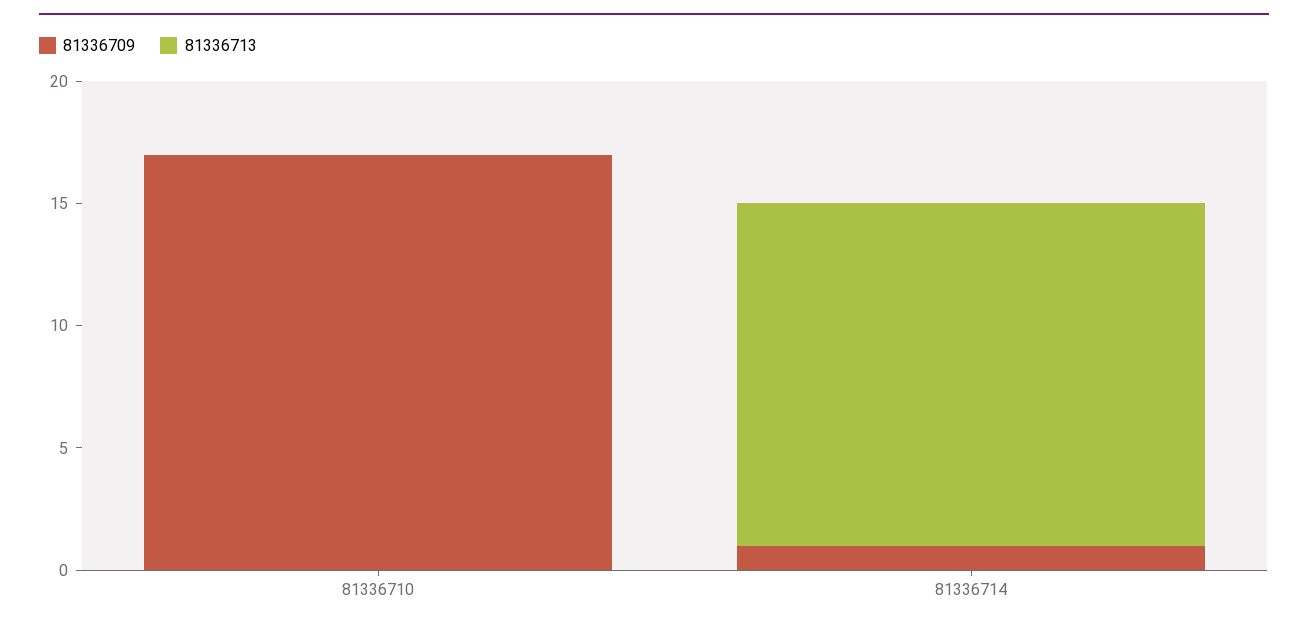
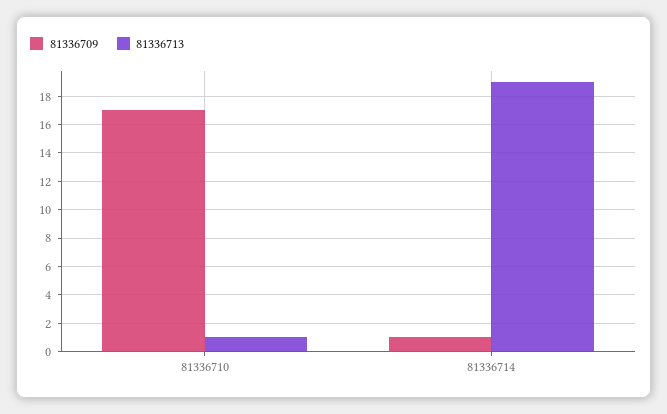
  {
    "81336709": {
      "81336710": 17,
      "81336714": 1
    },
    "81336713": {
-     "81336710": 0,
+     "81336710": 1,
-     "81336714": 14
+     "81336714": 19
    }
  }

